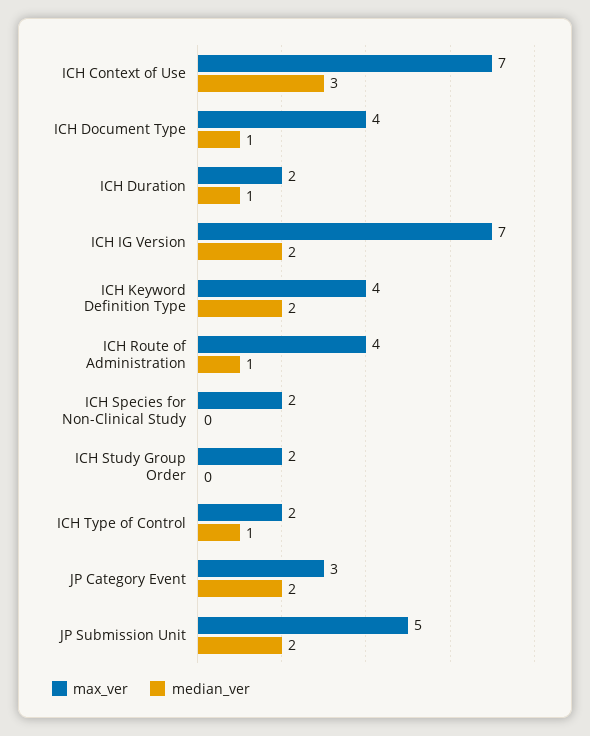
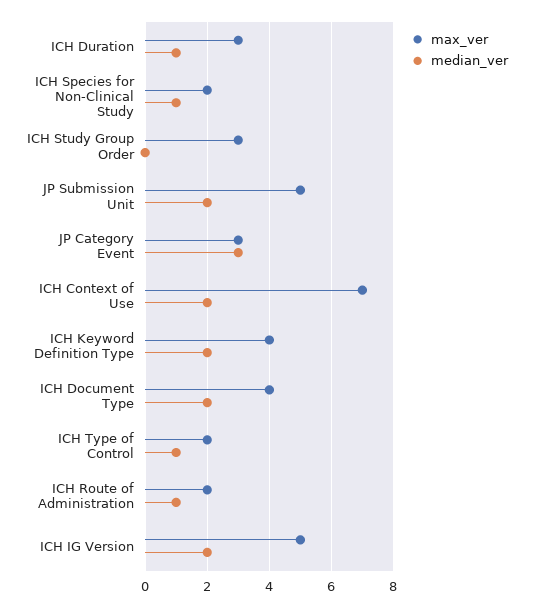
  {
    "max_ver": {
      "ICH Context of Use": 7,
      "ICH Document Type": 4,
-     "ICH Duration": 2,
+     "ICH Duration": 3,
-     "ICH IG Version": 7,
+     "ICH IG Version": 5,
      "ICH Keyword Definition Type": 4,
-     "ICH Route of Administration": 4,
+     "ICH Route of Administration": 2,
      "ICH Species for Non-Clinical Study": 2,
-     "ICH Study Group Order": 2,
+     "ICH Study Group Order": 3,
      "ICH Type of Control": 2,
      "JP Category Event": 3,
      "JP Submission Unit": 5
    },
    "median_ver": {
-     "ICH Context of Use": 3,
+     "ICH Context of Use": 2,
-     "ICH Document Type": 1,
+     "ICH Document Type": 2,
      "ICH Duration": 1,
      "ICH IG Version": 2,
      "ICH Keyword Definition Type": 2,
      "ICH Route of Administration": 1,
-     "ICH Species for Non-Clinical Study": 0,
+     "ICH Species for Non-Clinical Study": 1,
      "ICH Study Group Order": 0,
      "ICH Type of Control": 1,
-     "JP Category Event": 2,
+     "JP Category Event": 3,
      "JP Submission Unit": 2
    }
  }

